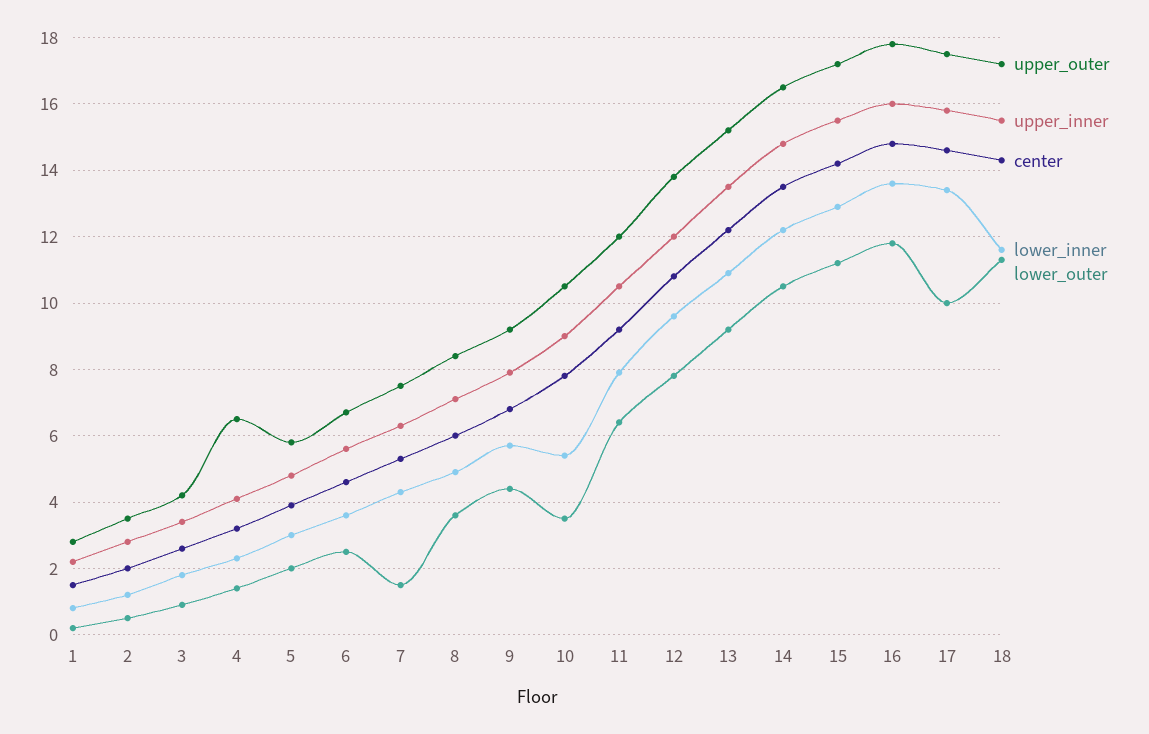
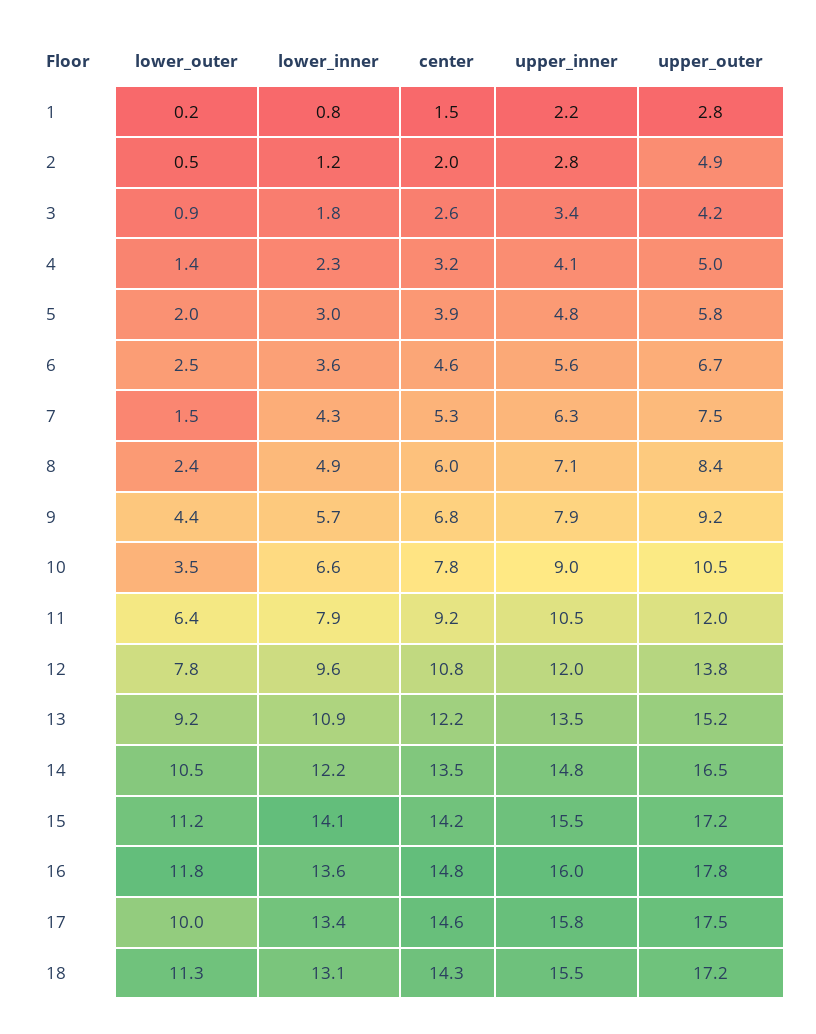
  {
    "upper_outer": {
      "1": 2.8,
-     "2": 3.5,
+     "2": 4.9,
      "3": 4.2,
-     "4": 6.5,
+     "4": 5,
      "5": 5.8,
      "6": 6.7,
      "7": 7.5,
      "8": 8.4,
      "9": 9.2,
      "10": 10.5,
      "11": 12,
      "12": 13.8,
      "13": 15.2,
      "14": 16.5,
      "15": 17.2,
      "16": 17.8,
      "17": 17.5,
      "18": 17.2
    },
    "upper_inner": {
      "1": 2.2,
      "2": 2.8,
      "3": 3.4,
      "4": 4.1,
      "5": 4.8,
      "6": 5.6,
      "7": 6.3,
      "8": 7.1,
      "9": 7.9,
      "10": 9,
      "11": 10.5,
      "12": 12,
      "13": 13.5,
      "14": 14.8,
      "15": 15.5,
      "16": 16,
      "17": 15.8,
      "18": 15.5
    },
    "center": {
      "1": 1.5,
      "2": 2,
      "3": 2.6,
      "4": 3.2,
      "5": 3.9,
      "6": 4.6,
      "7": 5.3,
      "8": 6,
      "9": 6.8,
      "10": 7.8,
      "11": 9.2,
      "12": 10.8,
      "13": 12.2,
      "14": 13.5,
      "15": 14.2,
      "16": 14.8,
      "17": 14.6,
      "18": 14.3
    },
    "lower_inner": {
      "1": 0.8,
      "2": 1.2,
      "3": 1.8,
      "4": 2.3,
      "5": 3,
      "6": 3.6,
      "7": 4.3,
      "8": 4.9,
      "9": 5.7,
-     "10": 5.5,
+     "10": 6.6,
      "11": 7.9,
      "12": 9.6,
      "13": 10.9,
      "14": 12.2,
-     "15": 13,
+     "15": 14.1,
      "16": 13.6,
      "17": 13.4,
-     "18": 11.5
+     "18": 13.1
    },
    "lower_outer": {
      "1": 0.2,
      "2": 0.5,
      "3": 0.9,
      "4": 1.4,
      "5": 2,
      "6": 2.5,
      "7": 1.5,
-     "8": 3.5,
+     "8": 2.4,
      "9": 4.4,
      "10": 3.5,
      "11": 6.4,
      "12": 7.8,
      "13": 9.2,
      "14": 10.5,
      "15": 11.2,
      "16": 11.8,
      "17": 10,
      "18": 11.3
    }
  }

